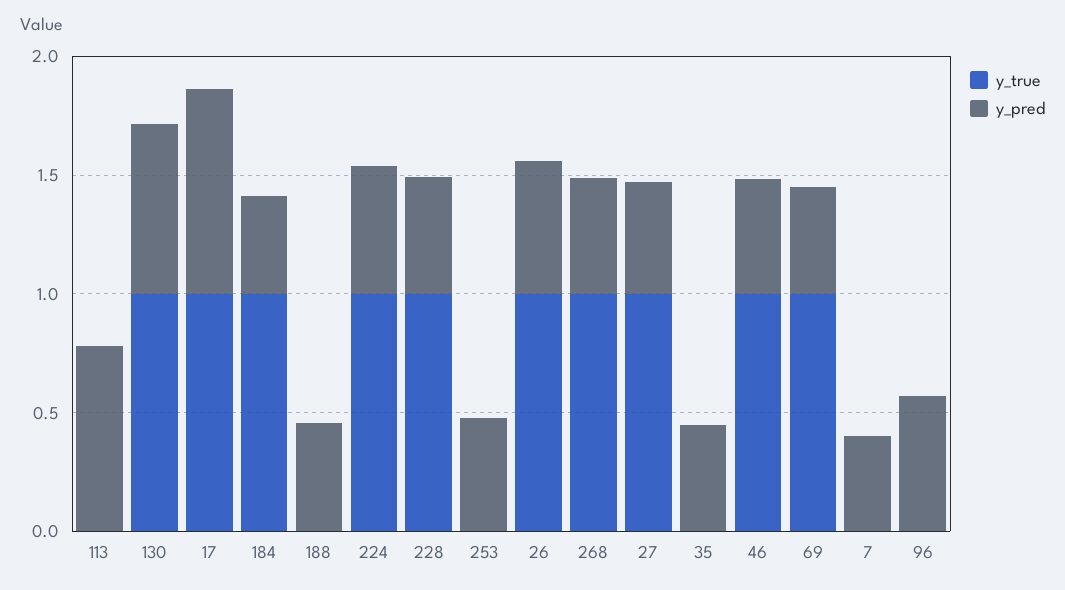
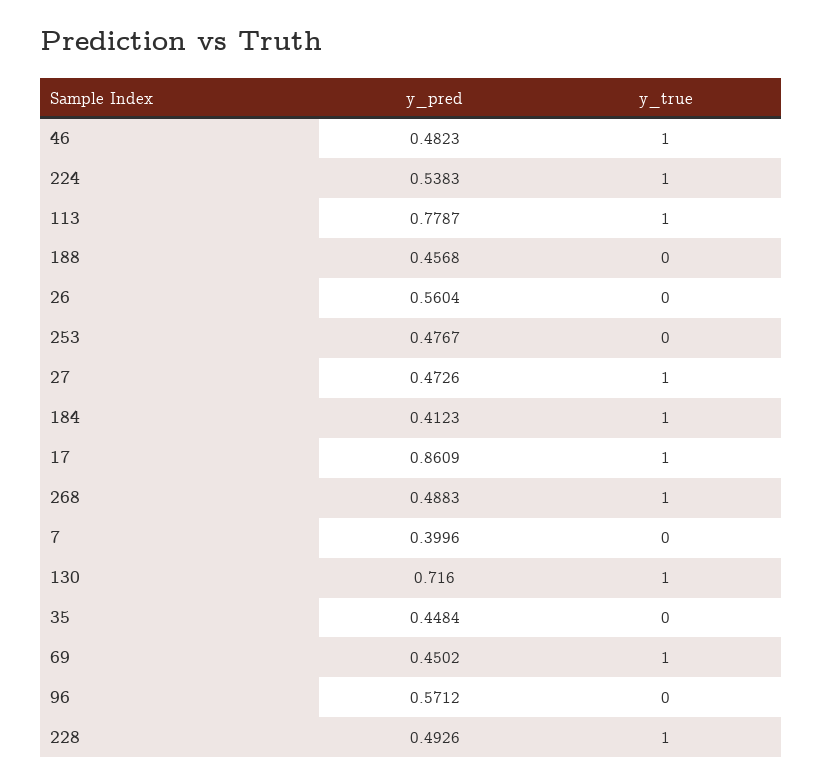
  {
    "y_true": {
-     "113": 0,
+     "113": 1,
      "130": 1,
      "17": 1,
      "184": 1,
      "188": 0,
      "224": 1,
      "228": 1,
      "253": 0,
-     "26": 1,
+     "26": 0,
      "268": 1,
      "27": 1,
      "35": 0,
      "46": 1,
      "69": 1,
      "7": 0,
      "96": 0
    },
    "y_pred": {
      "113": 0.7787,
      "130": 0.716,
      "17": 0.8609,
      "184": 0.4123,
      "188": 0.4568,
      "224": 0.5383,
      "228": 0.4926,
      "253": 0.4767,
      "26": 0.5604,
      "268": 0.4883,
      "27": 0.4726,
      "35": 0.4484,
      "46": 0.4823,
      "69": 0.4502,
      "7": 0.3996,
      "96": 0.5712
    }
  }

